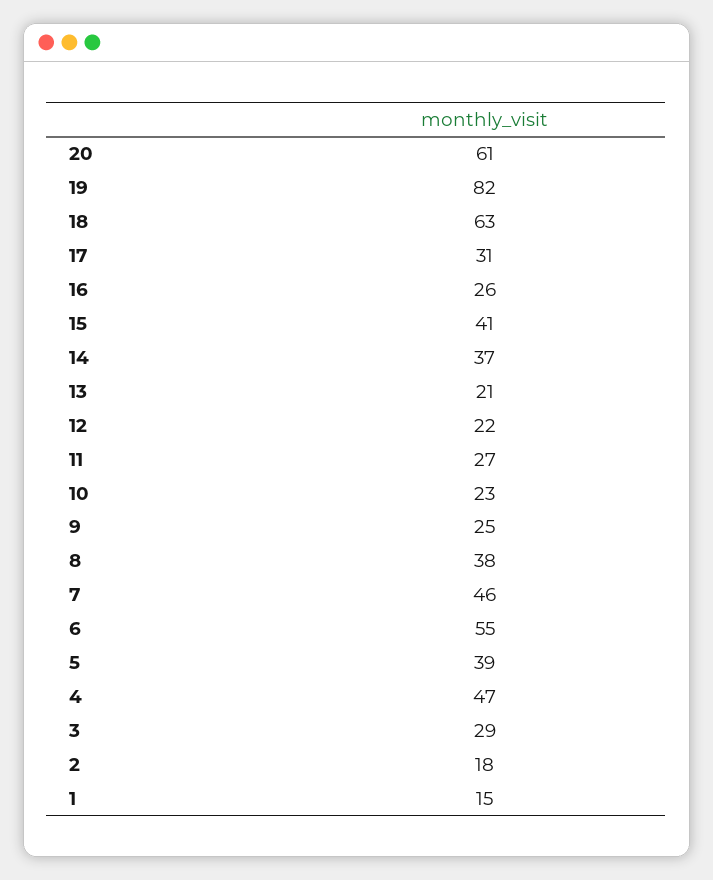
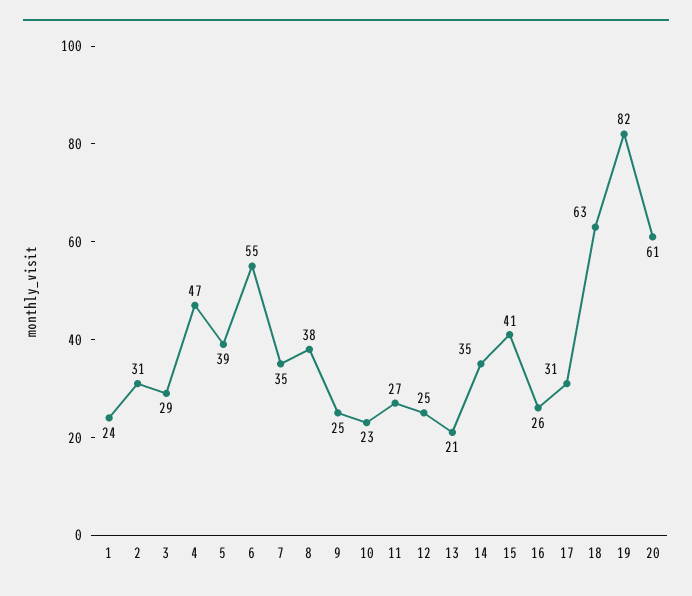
  {
    "20": 61,
    "19": 82,
    "18": 63,
    "17": 31,
    "16": 26,
    "15": 41,
-   "14": 37,
+   "14": 35,
    "13": 21,
-   "12": 22,
+   "12": 25,
    "11": 27,
    "10": 23,
    "9": 25,
    "8": 38,
-   "7": 46,
+   "7": 35,
    "6": 55,
    "5": 39,
    "4": 47,
    "3": 29,
-   "2": 18,
+   "2": 31,
-   "1": 15
+   "1": 24
  }

